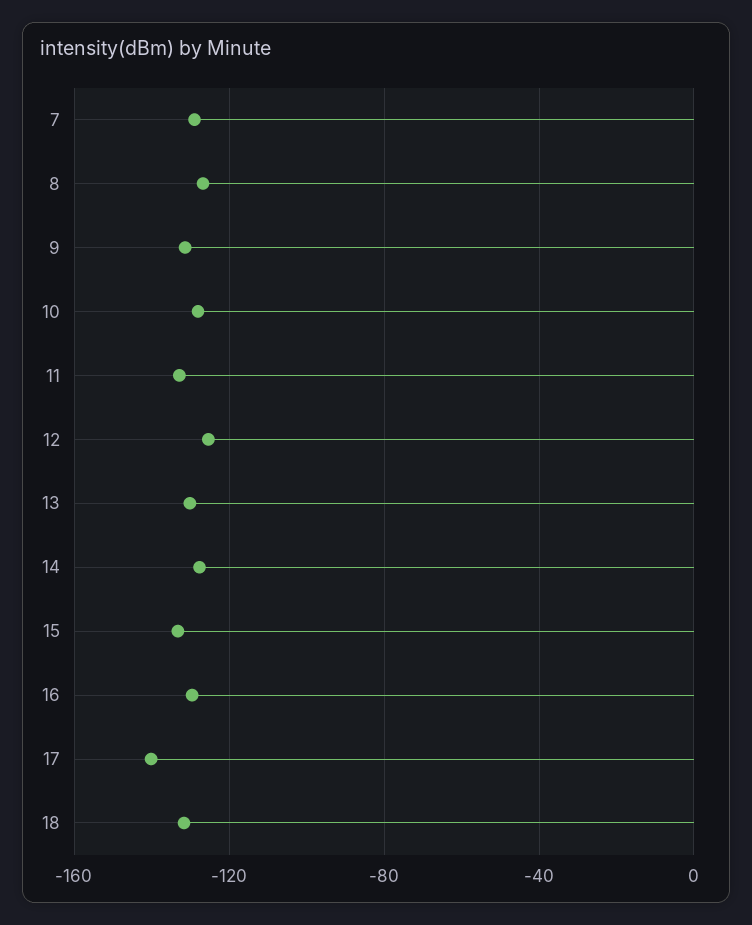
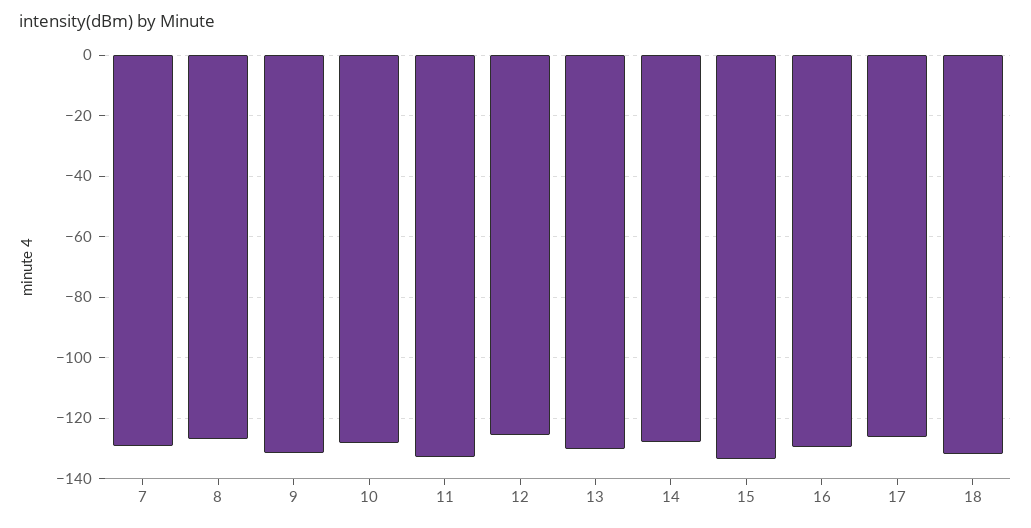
  {
    "7": -130,
    "8": -126,
    "9": -132,
    "10": -128,
    "11": -132,
    "12": -126,
    "13": -130,
    "14": -128,
    "15": -134,
    "16": -130,
-   "17": -140,
+   "17": -126,
    "18": -132
  }

